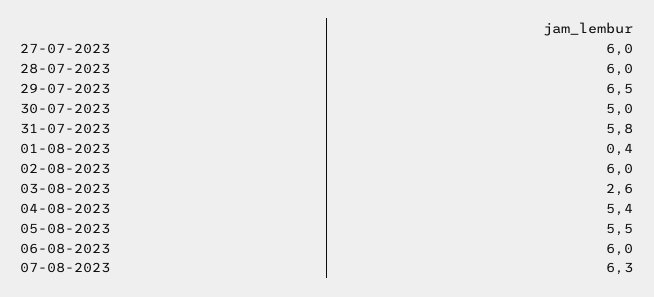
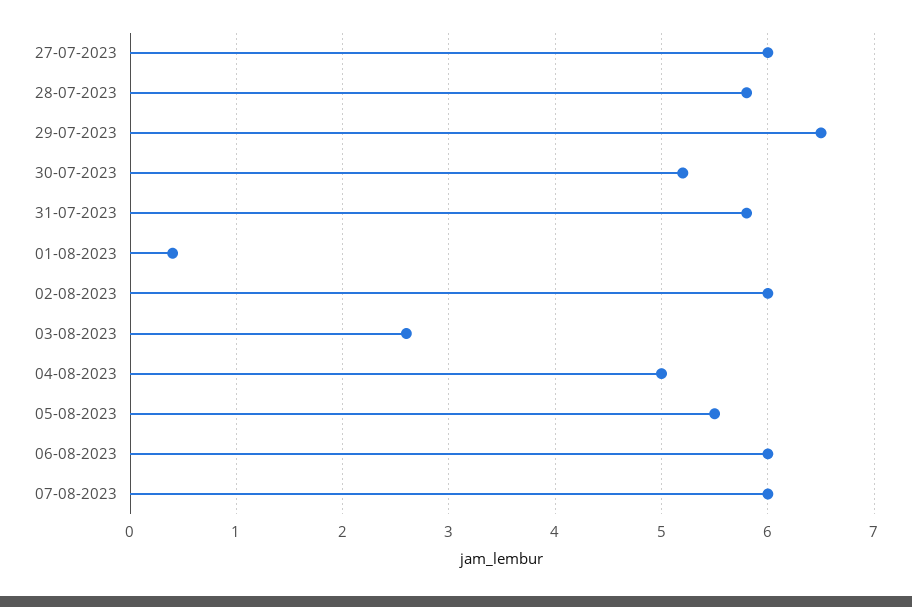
  {
    "27-07-2023": 6,
-   "28-07-2023": 6,
+   "28-07-2023": 5.8,
    "29-07-2023": 6.5,
-   "30-07-2023": 5,
+   "30-07-2023": 5.2,
    "31-07-2023": 5.8,
    "01-08-2023": 0.4,
    "02-08-2023": 6,
    "03-08-2023": 2.6,
-   "04-08-2023": 5.4,
+   "04-08-2023": 5,
    "05-08-2023": 5.5,
    "06-08-2023": 6,
-   "07-08-2023": 6.3
+   "07-08-2023": 6
  }

